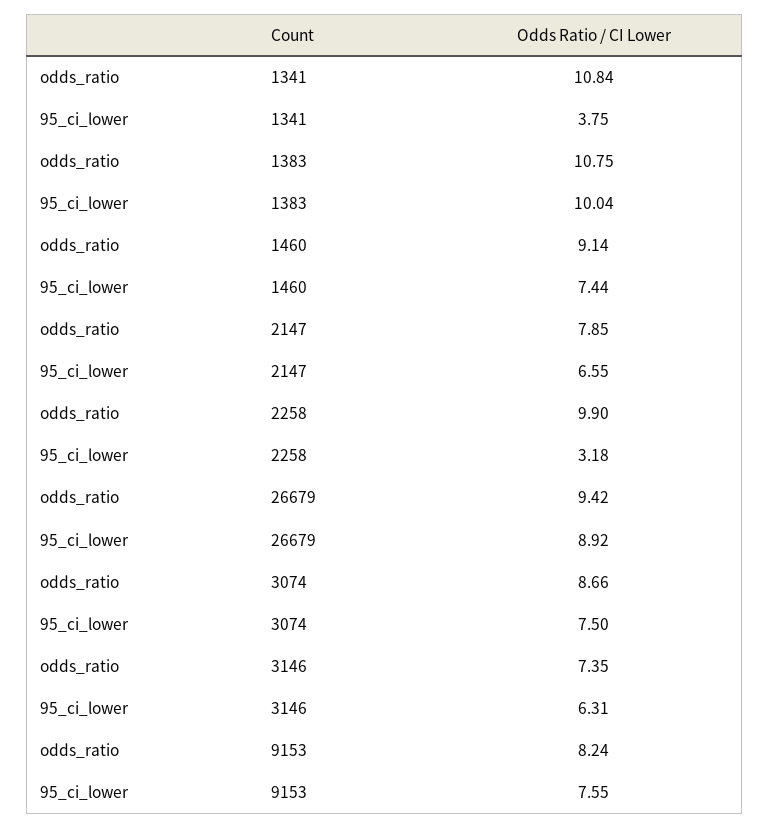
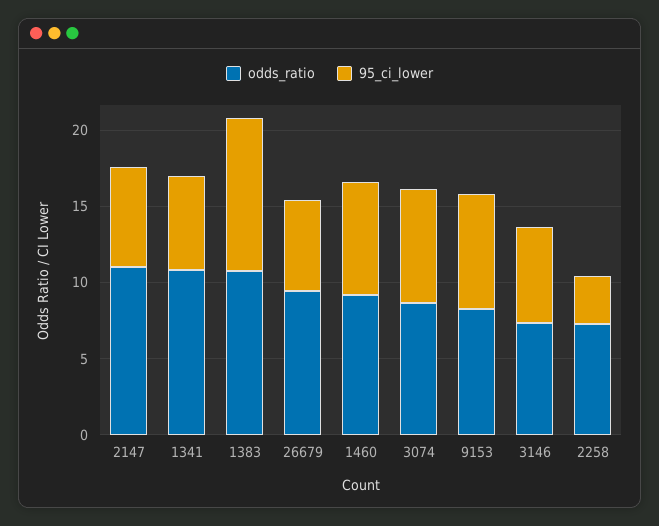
  {
    "odds_ratio": {
      "1341": 10.84,
      "1383": 10.75,
      "1460": 9.14,
-     "2147": 7.85,
+     "2147": 11,
-     "2258": 9.9,
+     "2258": 7,
      "26679": 9.42,
      "3074": 8.66,
      "3146": 7.35,
      "9153": 8.24
    },
    "95_ci_lower": {
-     "1341": 3.75,
+     "1341": 6,
      "1383": 10.04,
      "1460": 7.44,
      "2147": 6.55,
      "2258": 3.18,
-     "26679": 8.92,
+     "26679": 6,
      "3074": 7.5,
      "3146": 6.31,
      "9153": 7.55
    }
  }

